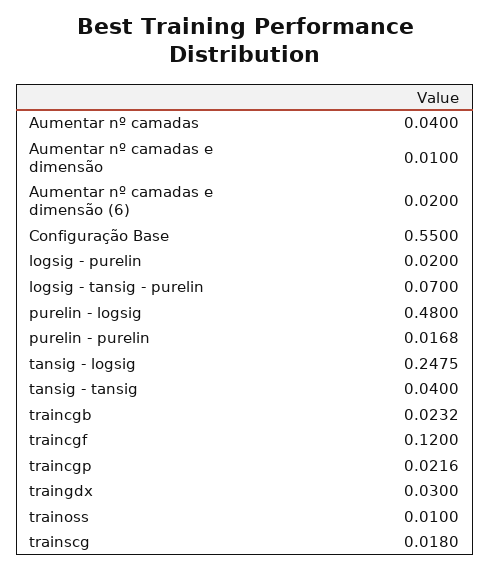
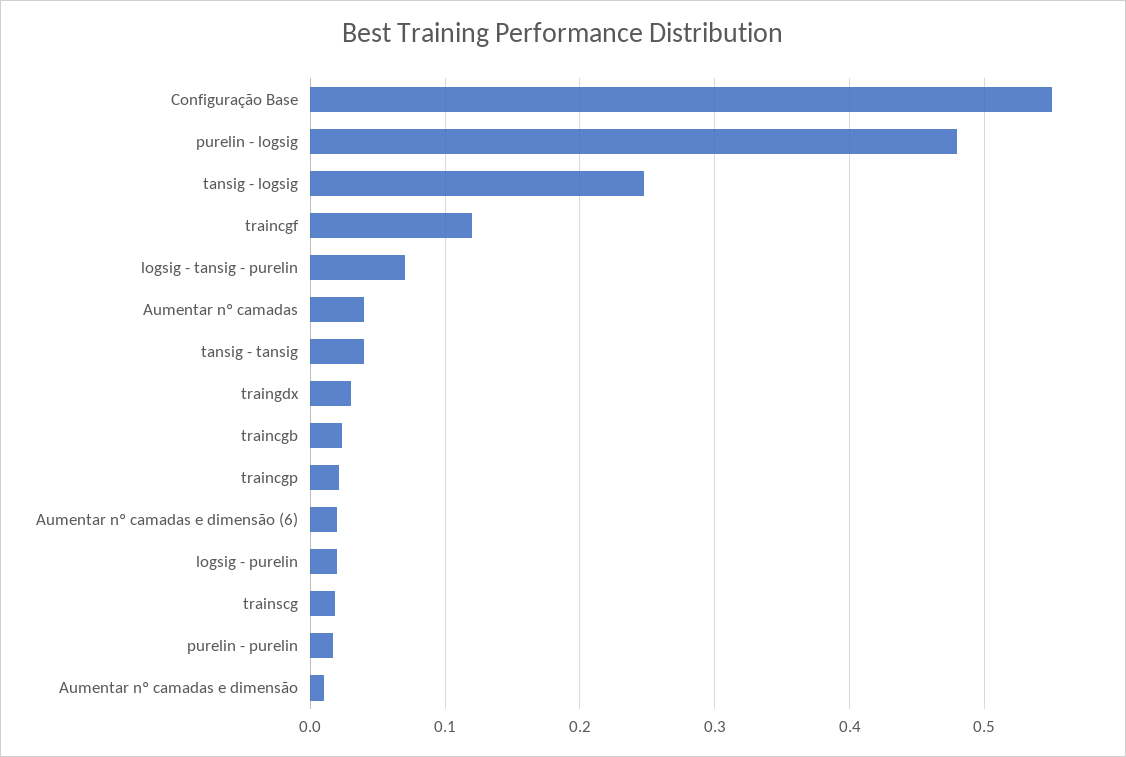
  {
    "Aumentar nº camadas": 0.04,
    "Aumentar nº camadas e dimensão": 0.01,
    "Aumentar nº camadas e dimensão (6)": 0.02,
    "Configuração Base": 0.55,
    "logsig - purelin": 0.02,
    "logsig - tansig - purelin": 0.07,
    "purelin - logsig": 0.48,
    "purelin - purelin": 0.0168,
    "tansig - logsig": 0.2475,
    "tansig - tansig": 0.04,
    "traincgb": 0.0232,
    "traincgf": 0.12,
    "traincgp": 0.0216,
    "traingdx": 0.03,
-   "trainoss": 0.01,
    "trainscg": 0.018
  }

